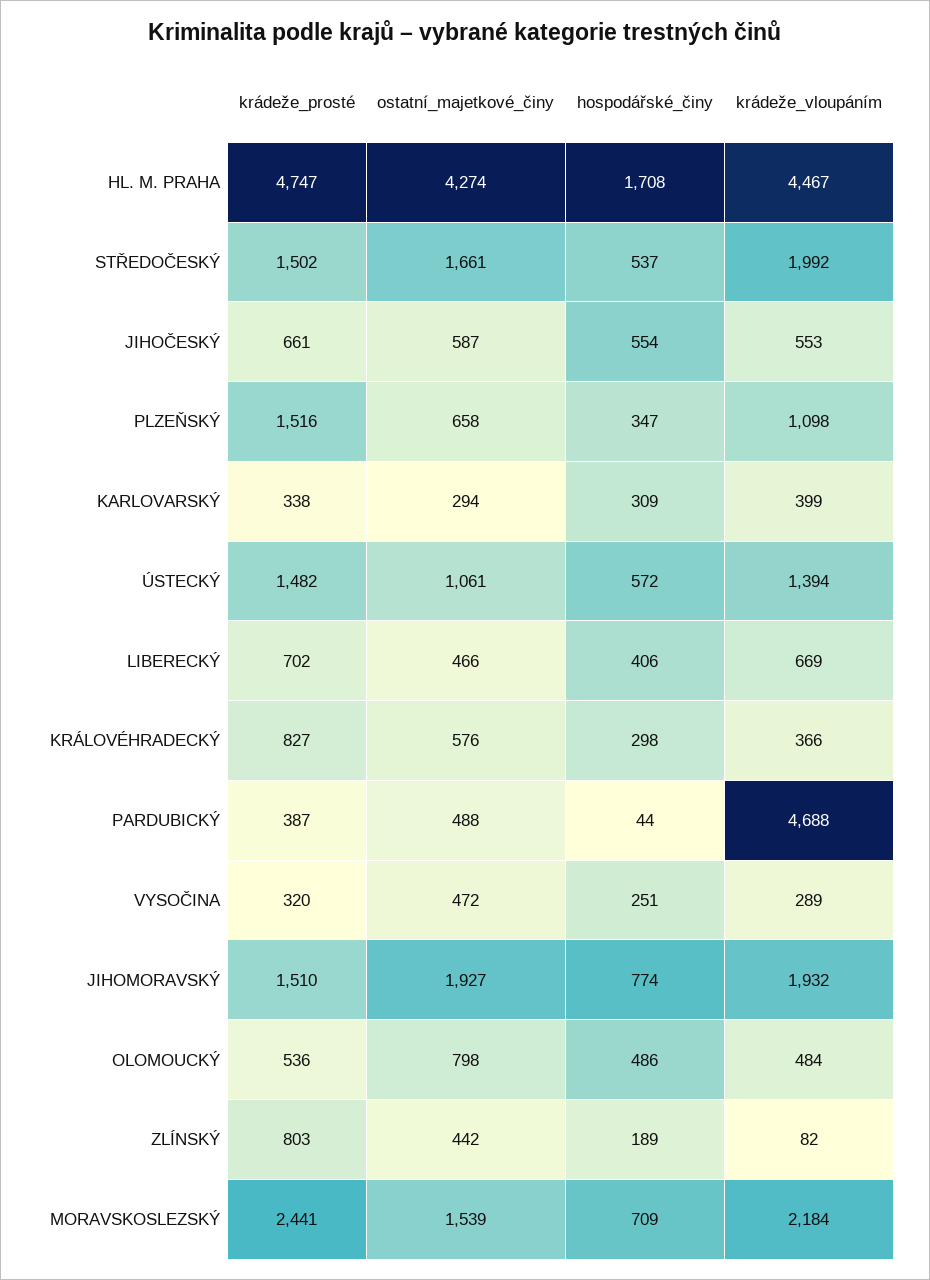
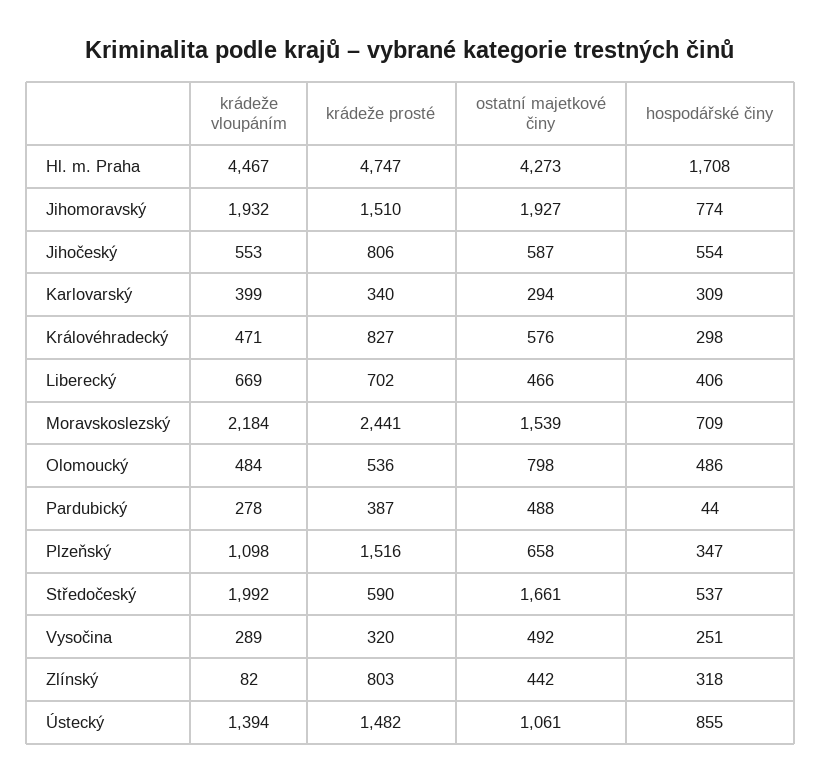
  {
    "krádeže_prosté": {
      "HL. M. PRAHA": 4747,
-     "STŘEDOČESKÝ": 1502,
+     "STŘEDOČESKÝ": 590,
-     "JIHOČESKÝ": 661,
+     "JIHOČESKÝ": 806,
      "PLZEŇSKÝ": 1516,
-     "KARLOVARSKÝ": 338,
+     "KARLOVARSKÝ": 340,
      "ÚSTECKÝ": 1482,
      "LIBERECKÝ": 702,
      "KRÁLOVÉHRADECKÝ": 827,
      "PARDUBICKÝ": 387,
      "VYSOČINA": 320,
      "JIHOMORAVSKÝ": 1510,
      "OLOMOUCKÝ": 536,
      "ZLÍNSKÝ": 803,
      "MORAVSKOSLEZSKÝ": 2441
    },
    "ostatní_majetkové_činy": {
-     "HL. M. PRAHA": 4274,
+     "HL. M. PRAHA": 4273,
      "STŘEDOČESKÝ": 1661,
      "JIHOČESKÝ": 587,
      "PLZEŇSKÝ": 658,
      "KARLOVARSKÝ": 294,
      "ÚSTECKÝ": 1061,
      "LIBERECKÝ": 466,
      "KRÁLOVÉHRADECKÝ": 576,
      "PARDUBICKÝ": 488,
-     "VYSOČINA": 472,
+     "VYSOČINA": 492,
      "JIHOMORAVSKÝ": 1927,
      "OLOMOUCKÝ": 798,
      "ZLÍNSKÝ": 442,
      "MORAVSKOSLEZSKÝ": 1539
    },
    "hospodářské_činy": {
      "HL. M. PRAHA": 1708,
      "STŘEDOČESKÝ": 537,
      "JIHOČESKÝ": 554,
      "PLZEŇSKÝ": 347,
      "KARLOVARSKÝ": 309,
-     "ÚSTECKÝ": 572,
+     "ÚSTECKÝ": 855,
      "LIBERECKÝ": 406,
      "KRÁLOVÉHRADECKÝ": 298,
      "PARDUBICKÝ": 44,
      "VYSOČINA": 251,
      "JIHOMORAVSKÝ": 774,
      "OLOMOUCKÝ": 486,
-     "ZLÍNSKÝ": 189,
+     "ZLÍNSKÝ": 318,
      "MORAVSKOSLEZSKÝ": 709
    },
    "krádeže_vloupáním": {
      "HL. M. PRAHA": 4467,
      "STŘEDOČESKÝ": 1992,
      "JIHOČESKÝ": 553,
      "PLZEŇSKÝ": 1098,
      "KARLOVARSKÝ": 399,
      "ÚSTECKÝ": 1394,
      "LIBERECKÝ": 669,
-     "KRÁLOVÉHRADECKÝ": 366,
+     "KRÁLOVÉHRADECKÝ": 471,
-     "PARDUBICKÝ": 4688,
+     "PARDUBICKÝ": 278,
      "VYSOČINA": 289,
      "JIHOMORAVSKÝ": 1932,
      "OLOMOUCKÝ": 484,
      "ZLÍNSKÝ": 82,
      "MORAVSKOSLEZSKÝ": 2184
    }
  }

